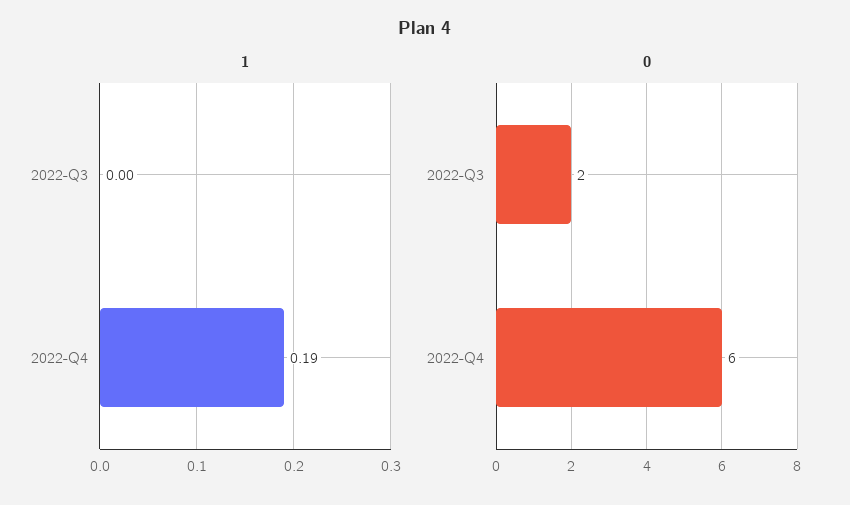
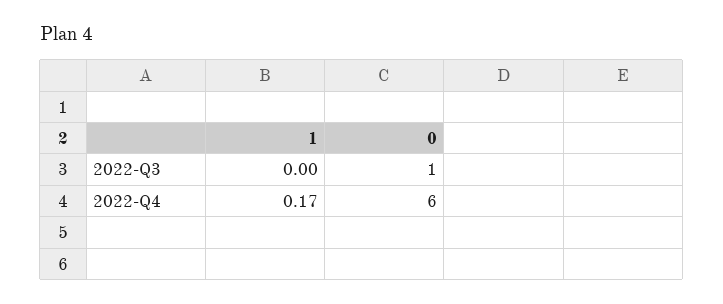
  {
    "1": {
      "2022-Q3": 0,
-     "2022-Q4": 0.19
+     "2022-Q4": 0.17
    },
    "0": {
-     "2022-Q3": 2,
+     "2022-Q3": 1,
      "2022-Q4": 6
    }
  }

